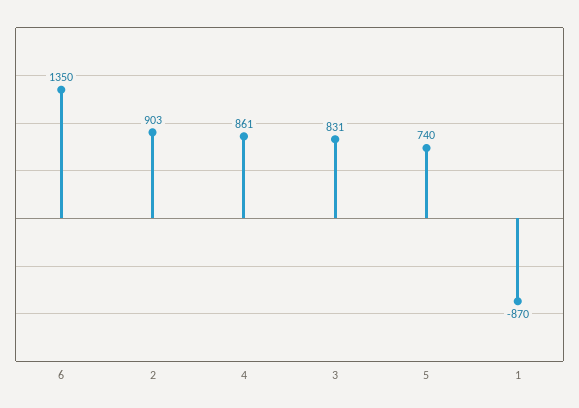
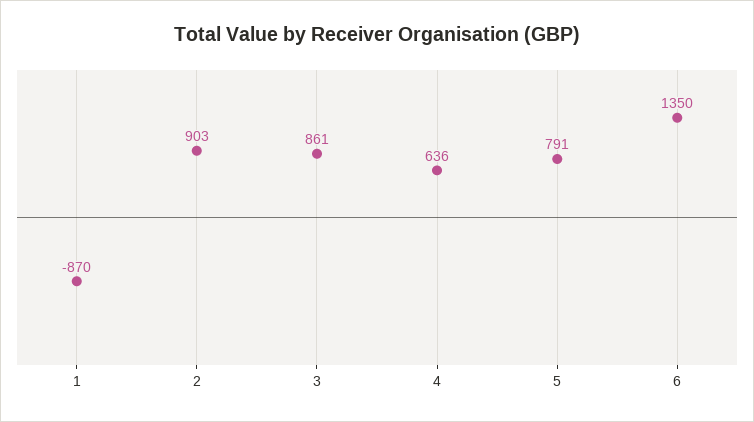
  {
    "6": 1350,
    "2": 903,
-   "4": 861,
+   "4": 636,
-   "3": 831,
+   "3": 861,
-   "5": 740,
+   "5": 791,
    "1": -870
  }

